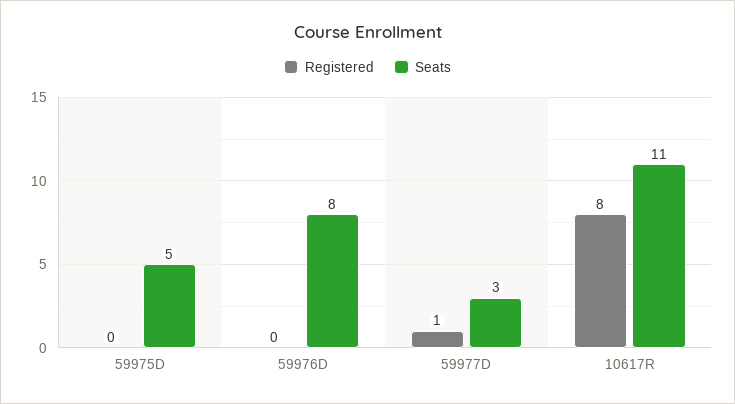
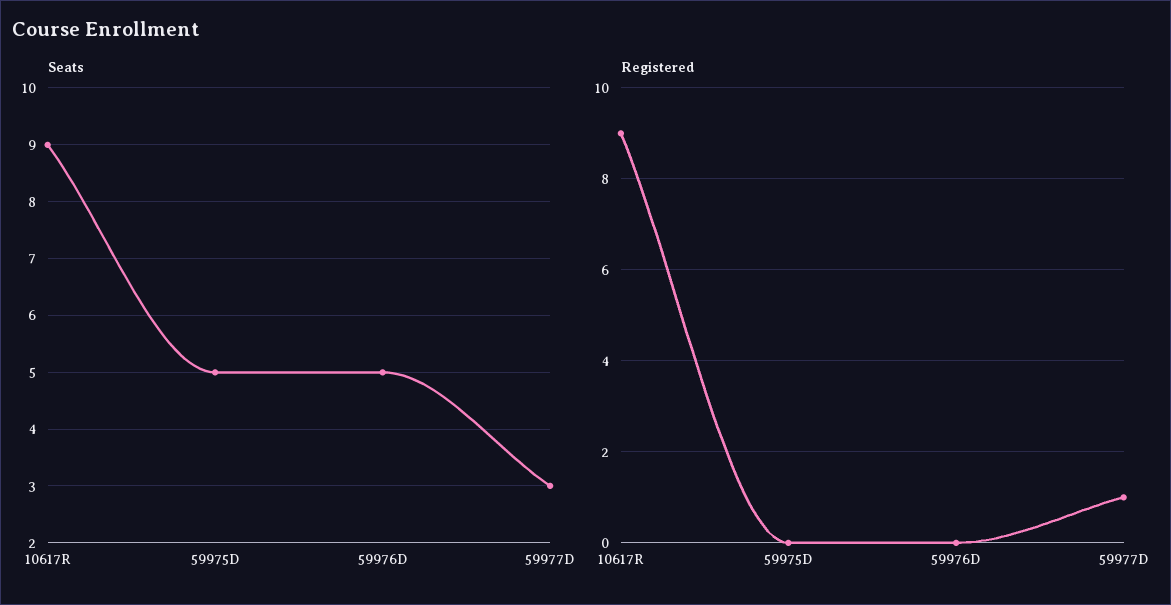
  {
    "Registered": {
      "59975D": 0,
      "59976D": 0,
      "59977D": 1,
-     "10617R": 8
+     "10617R": 9
    },
    "Seats": {
      "59975D": 5,
-     "59976D": 8,
+     "59976D": 5,
      "59977D": 3,
-     "10617R": 11
+     "10617R": 9
    }
  }

